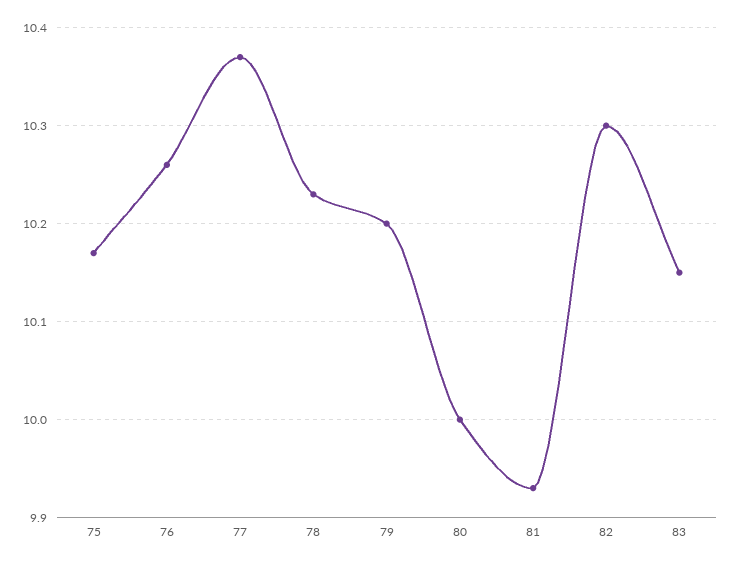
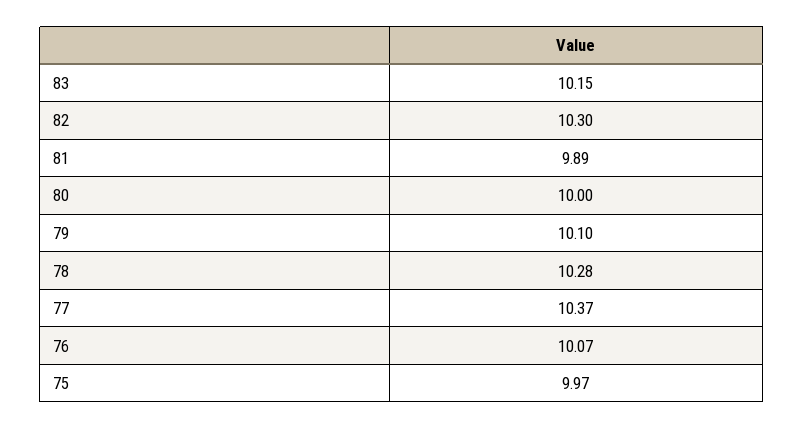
  {
-   "75": 10.17,
+   "75": 9.97,
-   "76": 10.26,
+   "76": 10.07,
    "77": 10.37,
-   "78": 10.23,
+   "78": 10.28,
-   "79": 10.2,
+   "79": 10.1,
    "80": 10,
-   "81": 9.93,
+   "81": 9.89,
    "82": 10.3,
    "83": 10.15
  }

